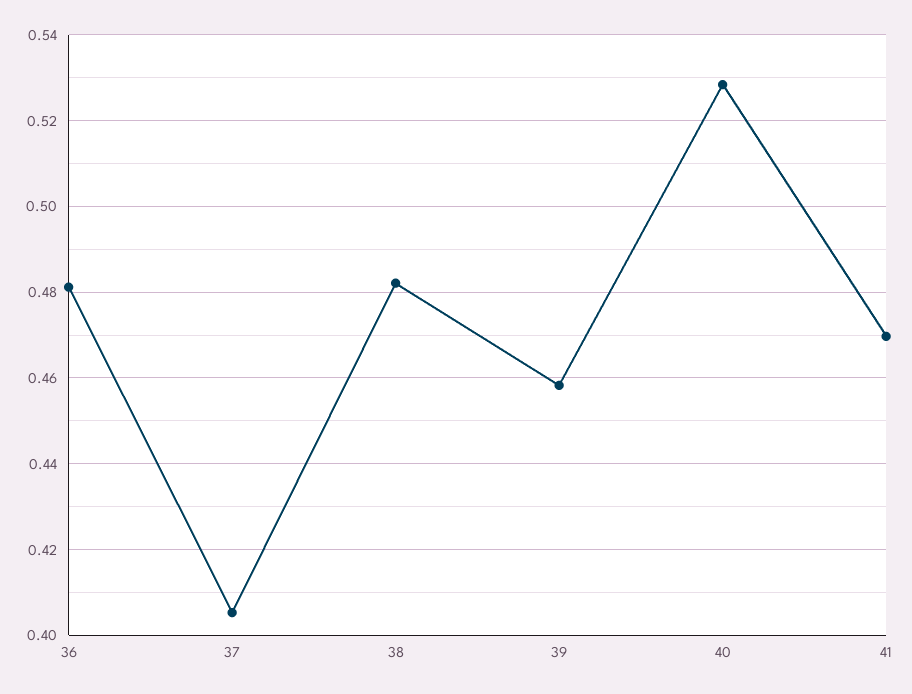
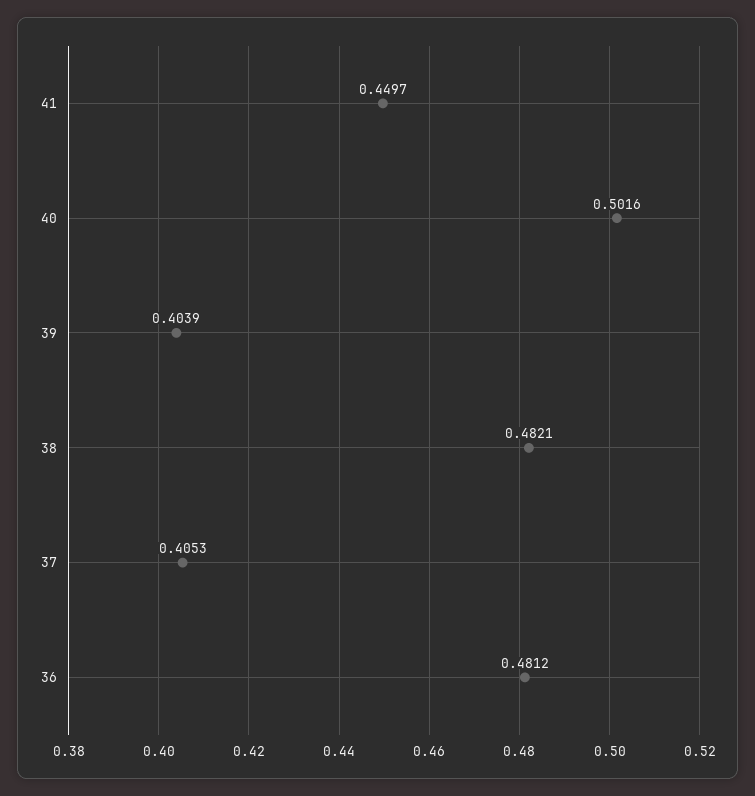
  {
    "36": 0.4812,
    "37": 0.4053,
    "38": 0.4821,
-   "39": 0.458,
+   "39": 0.4039,
-   "40": 0.528,
+   "40": 0.5016,
-   "41": 0.47
+   "41": 0.4497
  }

